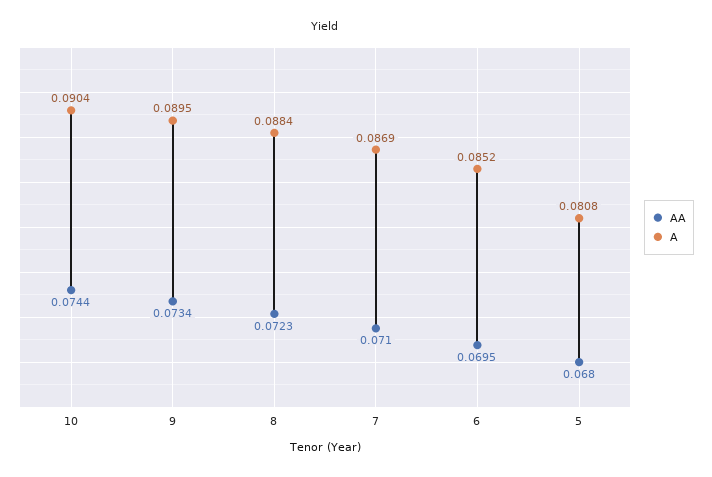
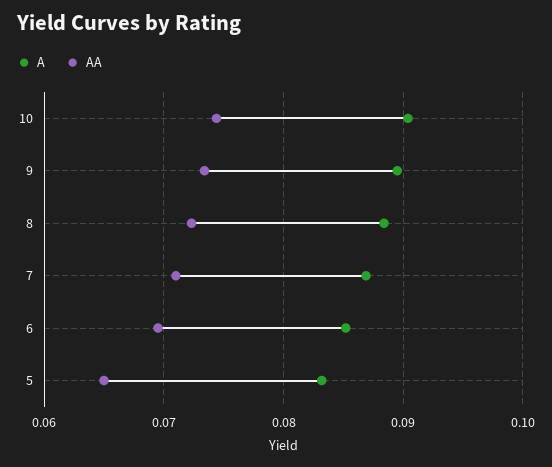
  {
    "AA": {
      "10": 0.0744,
      "9": 0.0734,
      "8": 0.0723,
      "7": 0.071,
      "6": 0.0695,
-     "5": 0.068
+     "5": 0.065
    },
    "A": {
      "10": 0.0904,
      "9": 0.0895,
      "8": 0.0884,
      "7": 0.0869,
      "6": 0.0852,
-     "5": 0.0808
+     "5": 0.083
    }
  }

